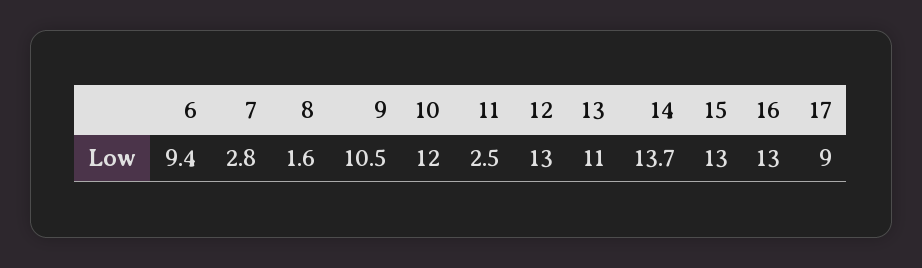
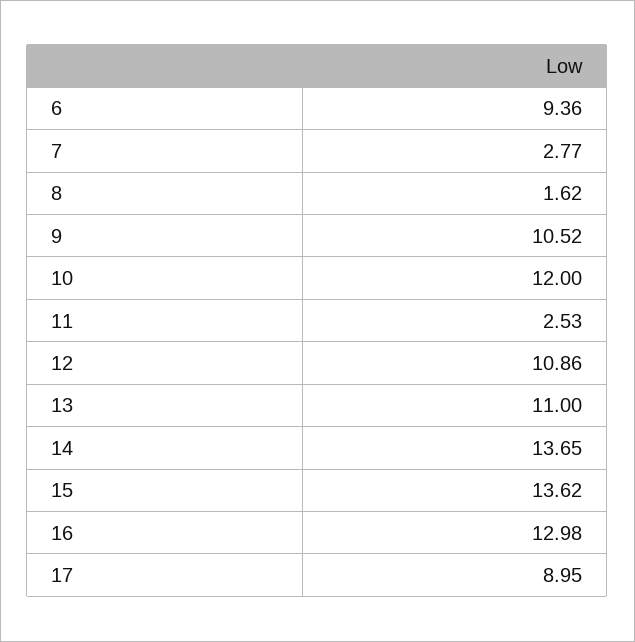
  {
    "6": 9.36,
    "7": 2.77,
    "8": 1.62,
    "9": 10.52,
    "10": 12,
    "11": 2.53,
-   "12": 13,
+   "12": 10.86,
    "13": 11,
    "14": 13.65,
-   "15": 13,
+   "15": 13.62,
    "16": 12.98,
    "17": 8.95
  }

